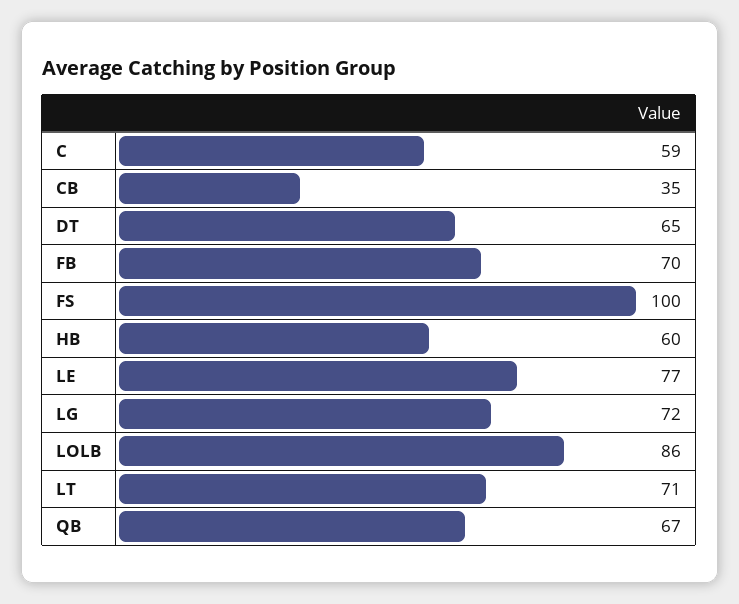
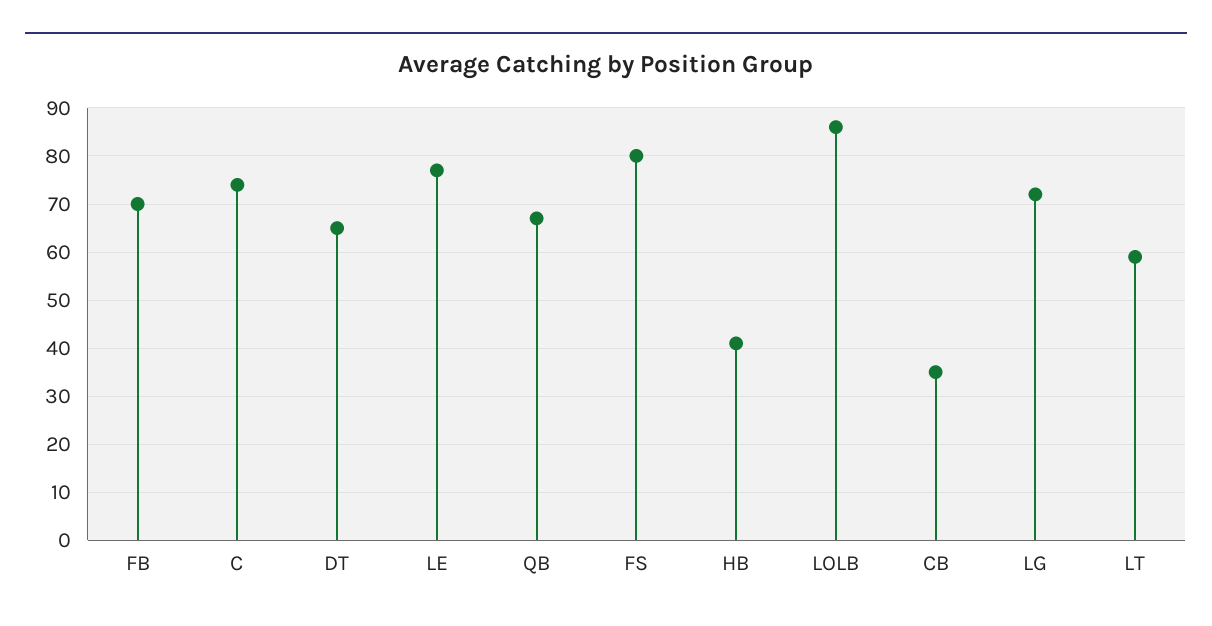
  {
-   "C": 59,
+   "C": 75,
    "CB": 35,
    "DT": 65,
    "FB": 70,
-   "FS": 100,
+   "FS": 80,
-   "HB": 60,
+   "HB": 40,
    "LE": 77,
    "LG": 72,
    "LOLB": 86,
-   "LT": 71,
+   "LT": 60,
    "QB": 67
  }

